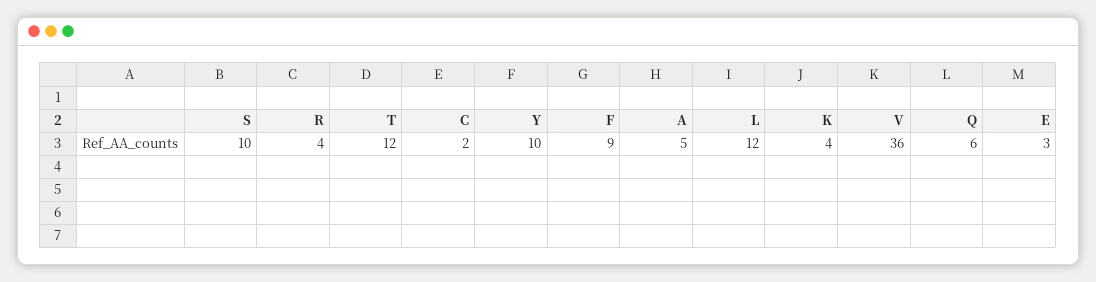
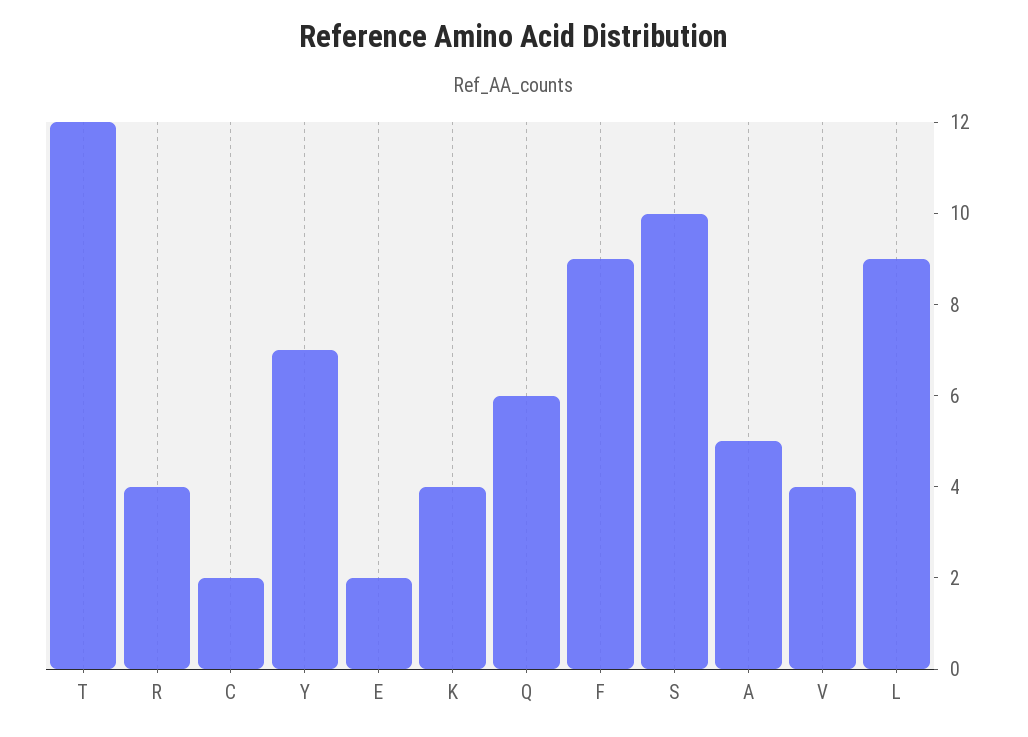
  {
    "S": 10,
    "R": 4,
    "T": 12,
    "C": 2,
-   "Y": 10,
+   "Y": 7,
    "F": 9,
    "A": 5,
-   "L": 12,
+   "L": 9,
    "K": 4,
-   "V": 36,
+   "V": 4,
    "Q": 6,
-   "E": 3
+   "E": 2
  }

